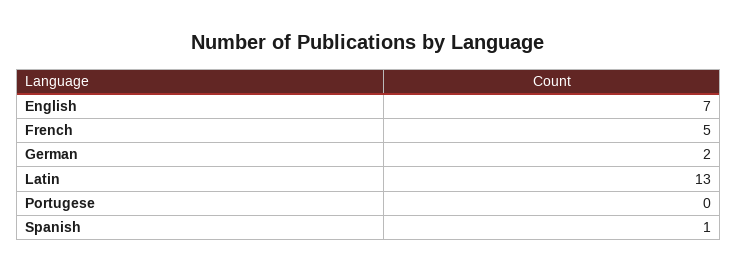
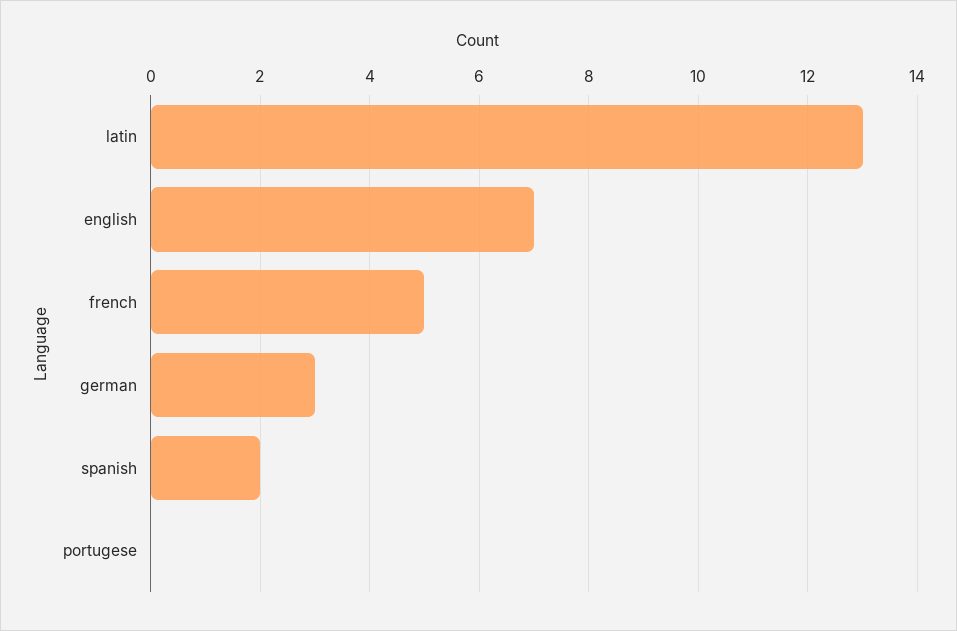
  {
    "English": 7,
    "French": 5,
-   "German": 2,
+   "German": 3,
    "Latin": 13,
    "Portugese": 0,
-   "Spanish": 1
+   "Spanish": 2
  }

